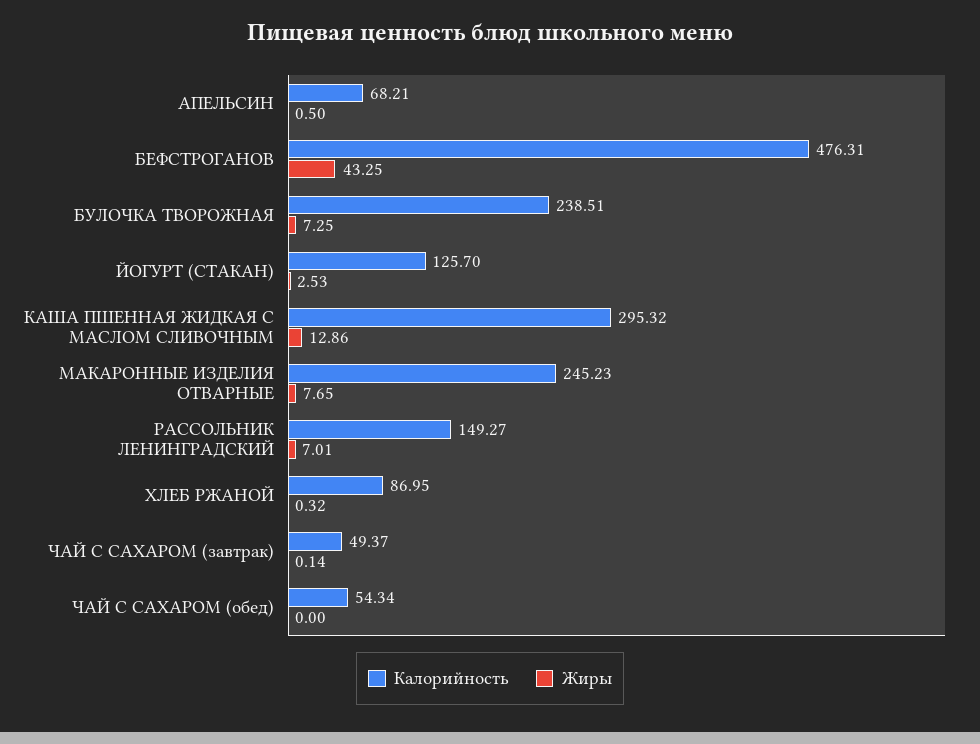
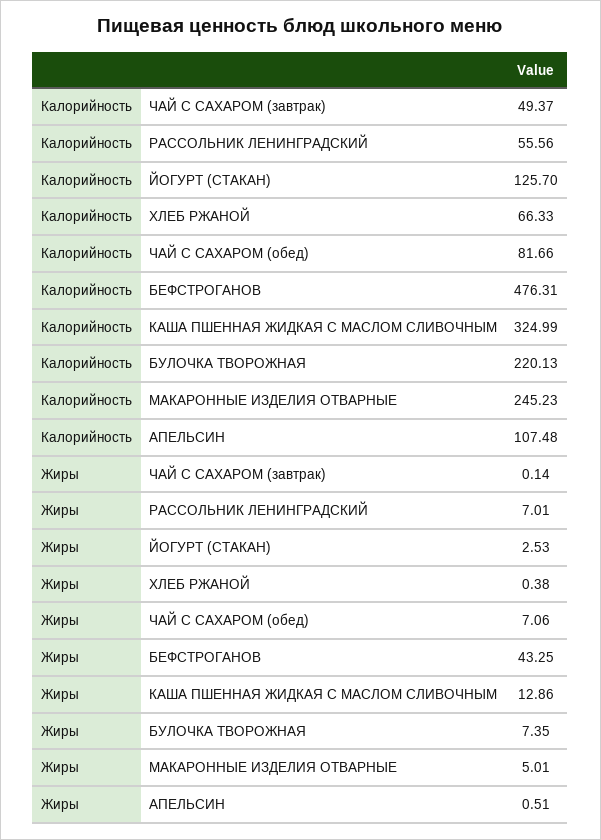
  {
    "Калорийность": {
-     "АПЕЛЬСИН": 68.21,
+     "АПЕЛЬСИН": 107.48,
      "БЕФСТРОГАНОВ": 476.31,
-     "БУЛОЧКА ТВОРОЖНАЯ": 238.51,
+     "БУЛОЧКА ТВОРОЖНАЯ": 220.13,
      "ЙОГУРТ (СТАКАН)": 125.7,
-     "КАША ПШЕННАЯ ЖИДКАЯ С МАСЛОМ СЛИВОЧНЫМ": 295.32,
+     "КАША ПШЕННАЯ ЖИДКАЯ С МАСЛОМ СЛИВОЧНЫМ": 324.99,
      "МАКАРОННЫЕ ИЗДЕЛИЯ ОТВАРНЫЕ": 245.23,
-     "РАССОЛЬНИК ЛЕНИНГРАДСКИЙ": 149.27,
+     "РАССОЛЬНИК ЛЕНИНГРАДСКИЙ": 55.56,
-     "ХЛЕБ РЖАНОЙ": 86.95,
+     "ХЛЕБ РЖАНОЙ": 66.33,
      "ЧАЙ С САХАРОМ (завтрак)": 49.37,
-     "ЧАЙ С САХАРОМ (обед)": 54.34
+     "ЧАЙ С САХАРОМ (обед)": 81.66
    },
    "Жиры": {
-     "АПЕЛЬСИН": 0.5,
+     "АПЕЛЬСИН": 0.51,
      "БЕФСТРОГАНОВ": 43.25,
-     "БУЛОЧКА ТВОРОЖНАЯ": 7.25,
+     "БУЛОЧКА ТВОРОЖНАЯ": 7.35,
      "ЙОГУРТ (СТАКАН)": 2.53,
      "КАША ПШЕННАЯ ЖИДКАЯ С МАСЛОМ СЛИВОЧНЫМ": 12.86,
-     "МАКАРОННЫЕ ИЗДЕЛИЯ ОТВАРНЫЕ": 7.65,
+     "МАКАРОННЫЕ ИЗДЕЛИЯ ОТВАРНЫЕ": 5.01,
      "РАССОЛЬНИК ЛЕНИНГРАДСКИЙ": 7.01,
-     "ХЛЕБ РЖАНОЙ": 0.32,
+     "ХЛЕБ РЖАНОЙ": 0.38,
      "ЧАЙ С САХАРОМ (завтрак)": 0.14,
-     "ЧАЙ С САХАРОМ (обед)": 0
+     "ЧАЙ С САХАРОМ (обед)": 7.06
    }
  }

